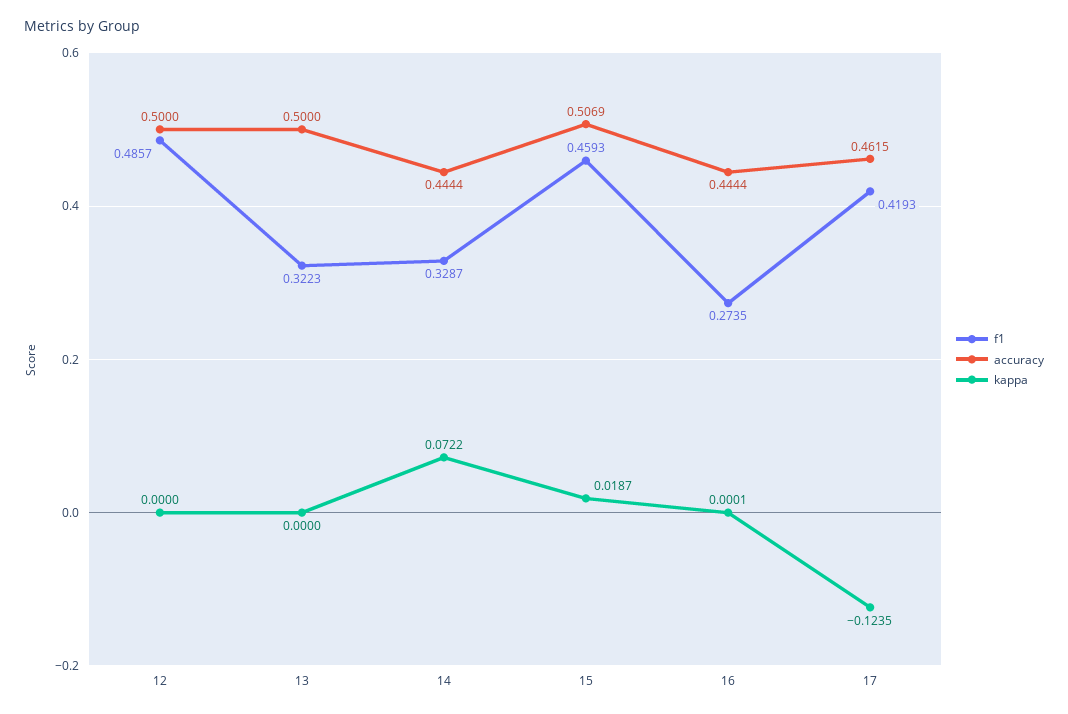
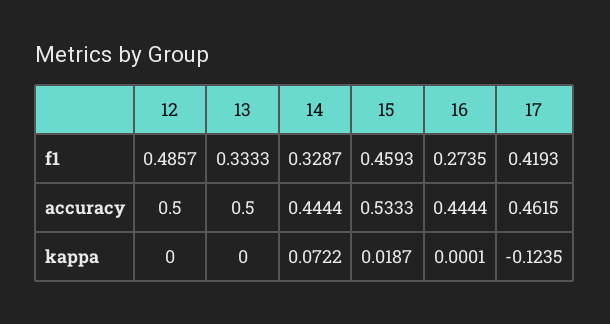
  {
    "f1": {
      "12": 0.4857,
-     "13": 0.3223,
+     "13": 0.3333,
      "14": 0.3287,
      "15": 0.4593,
      "16": 0.2735,
      "17": 0.4193
    },
    "accuracy": {
      "12": 0.5,
      "13": 0.5,
      "14": 0.4444,
-     "15": 0.5069,
+     "15": 0.5333,
      "16": 0.4444,
      "17": 0.4615
    },
    "kappa": {
      "12": 0,
      "13": 0,
      "14": 0.0722,
      "15": 0.0187,
      "16": 0.0001,
      "17": -0.1235
    }
  }

